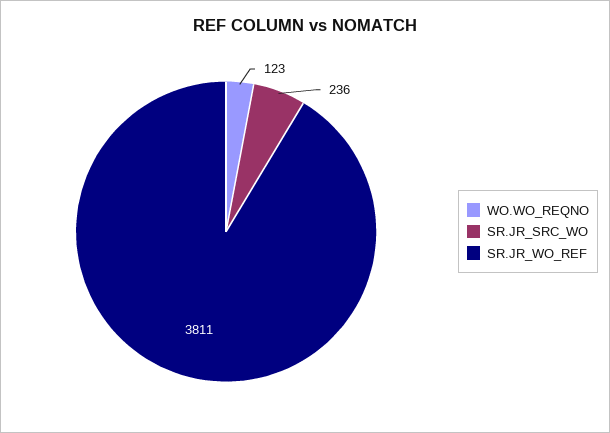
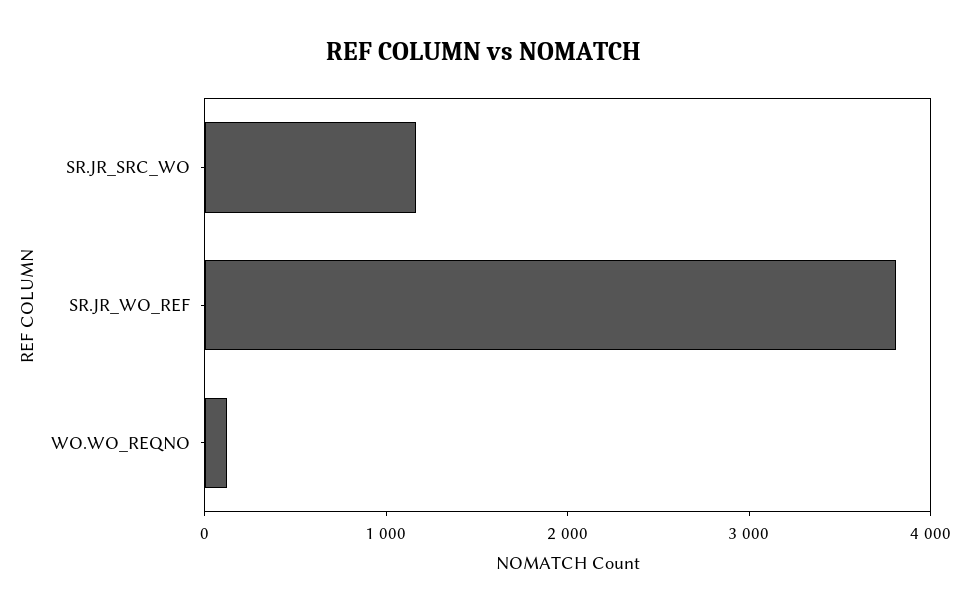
  {
    "WO.WO_REQNO": 123,
-   "SR.JR_SRC_WO": 236,
+   "SR.JR_SRC_WO": 1200,
    "SR.JR_WO_REF": 3811
  }

